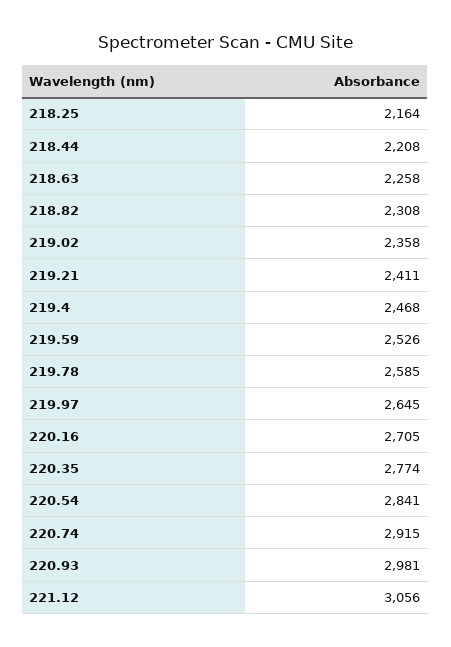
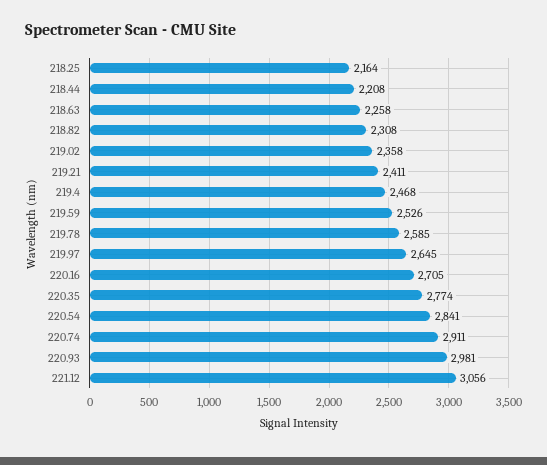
  {
    "218.25": 2164,
    "218.44": 2208,
    "218.63": 2258,
    "218.82": 2308,
    "219.02": 2358,
    "219.21": 2411,
    "219.4": 2468,
    "219.59": 2526,
    "219.78": 2585,
    "219.97": 2645,
    "220.16": 2705,
    "220.35": 2774,
    "220.54": 2841,
-   "220.74": 2915,
+   "220.74": 2911,
    "220.93": 2981,
    "221.12": 3056
  }

